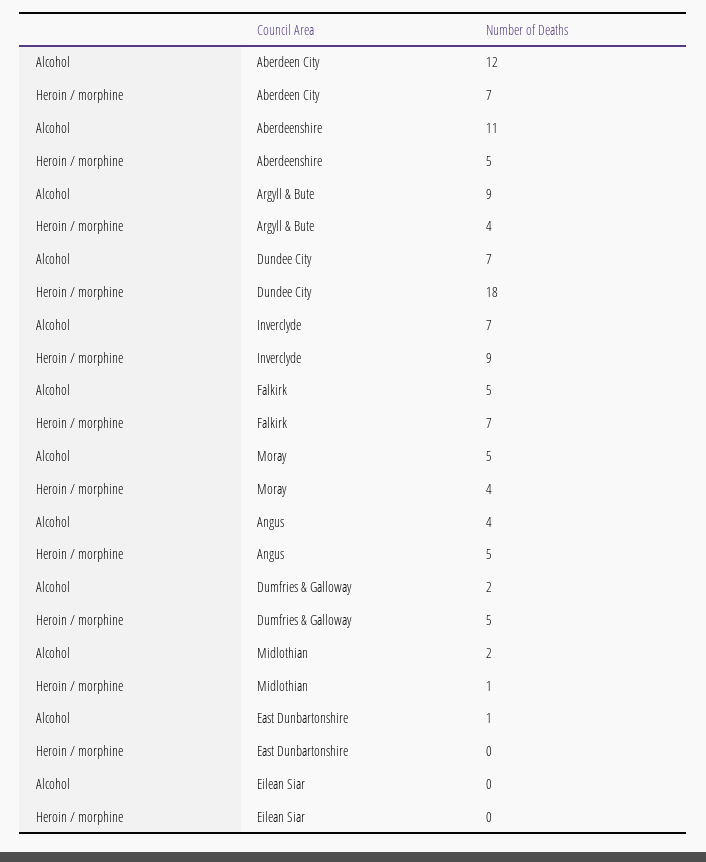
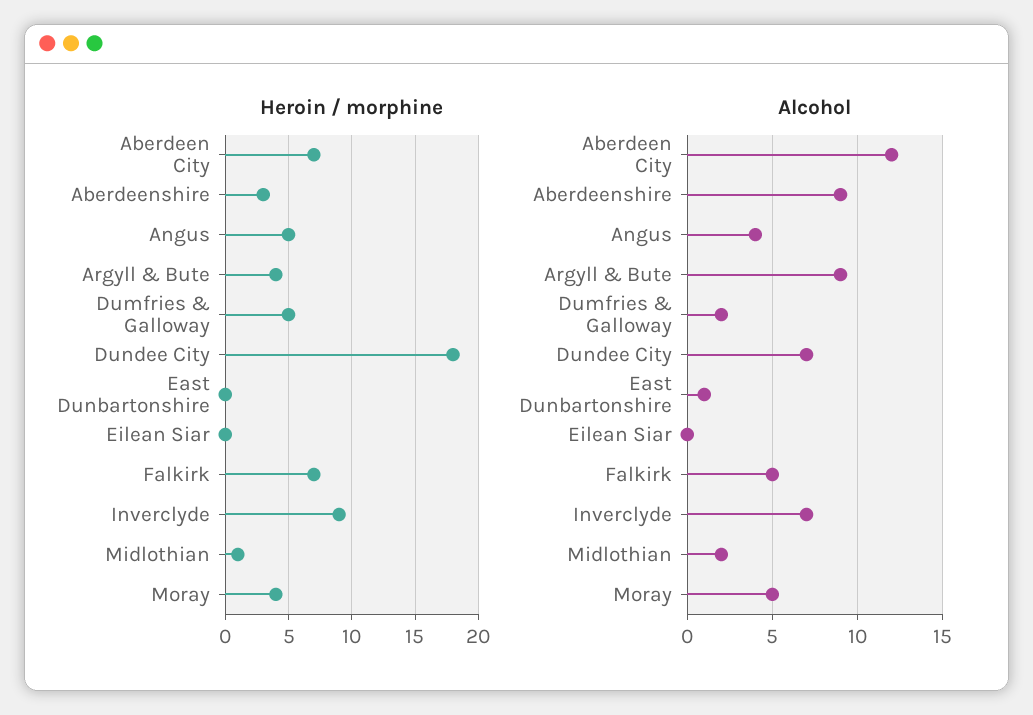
  {
    "Alcohol": {
      "Aberdeen City": 12,
-     "Aberdeenshire": 11,
+     "Aberdeenshire": 9,
      "Argyll & Bute": 9,
      "Dundee City": 7,
      "Inverclyde": 7,
      "Falkirk": 5,
      "Moray": 5,
      "Angus": 4,
      "Dumfries & Galloway": 2,
      "Midlothian": 2,
      "East Dunbartonshire": 1,
      "Eilean Siar": 0
    },
    "Heroin / morphine": {
      "Aberdeen City": 7,
-     "Aberdeenshire": 5,
+     "Aberdeenshire": 3,
      "Argyll & Bute": 4,
      "Dundee City": 18,
      "Inverclyde": 9,
      "Falkirk": 7,
      "Moray": 4,
      "Angus": 5,
      "Dumfries & Galloway": 5,
      "Midlothian": 1,
      "East Dunbartonshire": 0,
      "Eilean Siar": 0
    }
  }

